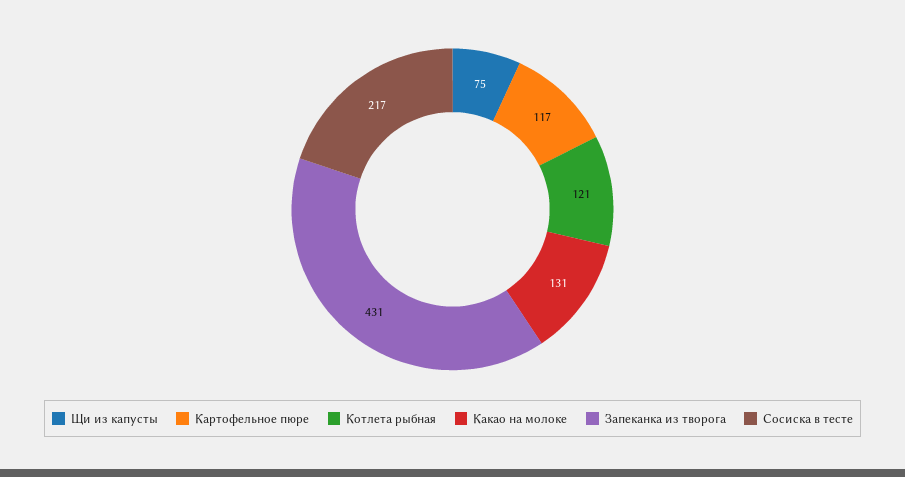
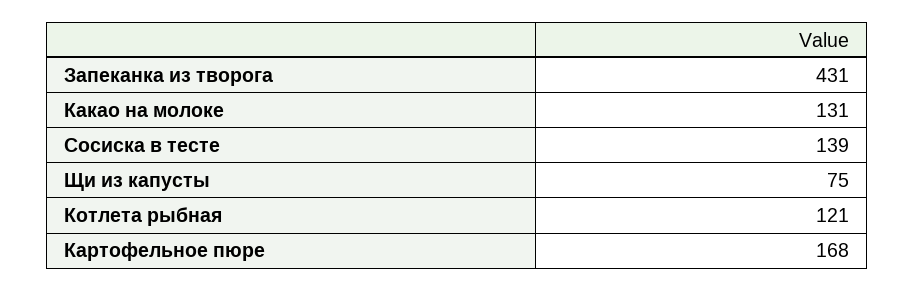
  {
    "Щи из капусты": 75,
-   "Картофельное пюре": 117,
+   "Картофельное пюре": 168,
    "Котлета рыбная": 121,
    "Какао на молоке": 131,
    "Запеканка из творога": 431,
-   "Сосиска в тесте": 217
+   "Сосиска в тесте": 139
  }

